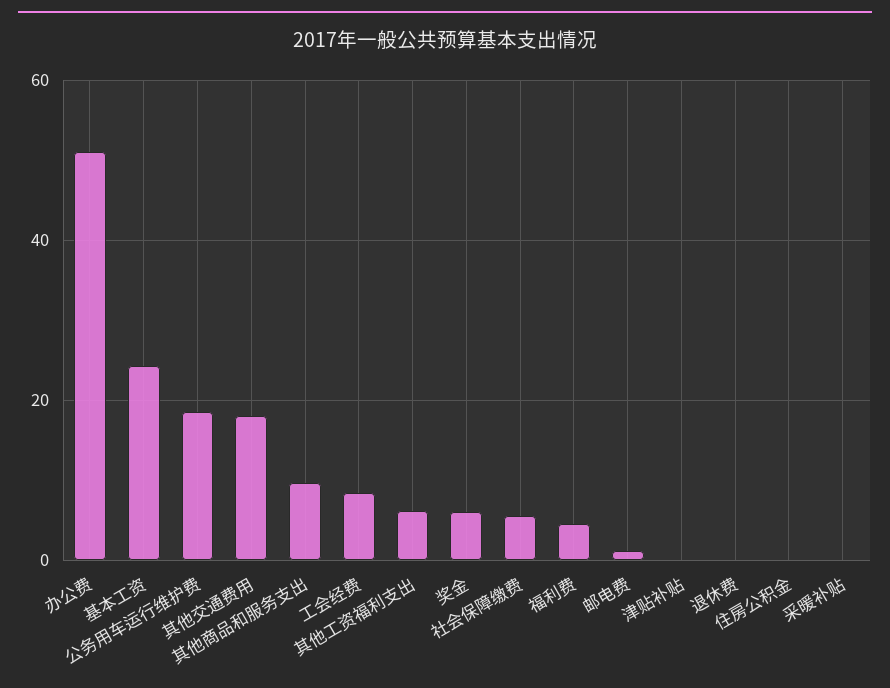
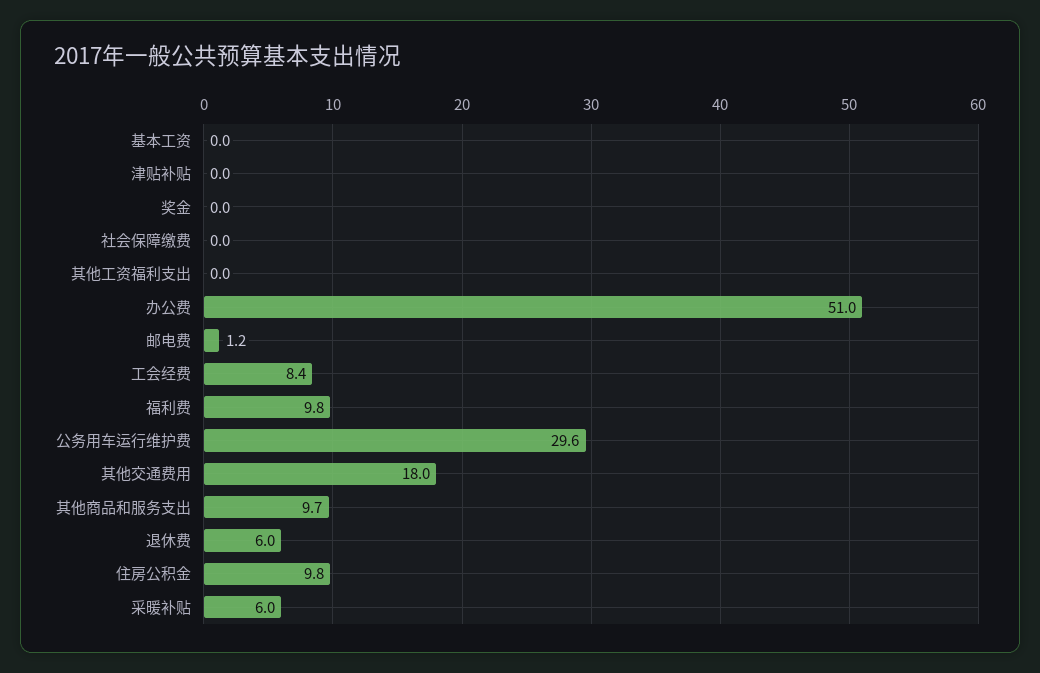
  {
    "办公费": 51,
-   "基本工资": 24,
+   "基本工资": 0,
-   "公务用车运行维护费": 18,
+   "公务用车运行维护费": 29.6,
    "其他交通费用": 18,
    "其他商品和服务支出": 9.7,
    "工会经费": 8.4,
-   "其他工资福利支出": 6,
+   "其他工资福利支出": 0,
-   "奖金": 6,
+   "奖金": 0,
-   "社会保障缴费": 6,
+   "社会保障缴费": 0,
-   "福利费": 4,
+   "福利费": 9.8,
    "邮电费": 1.2,
    "津贴补贴": 0,
-   "退休费": 0,
+   "退休费": 6,
-   "住房公积金": 0,
+   "住房公积金": 9.8,
-   "采暖补贴": 0
+   "采暖补贴": 6
  }

